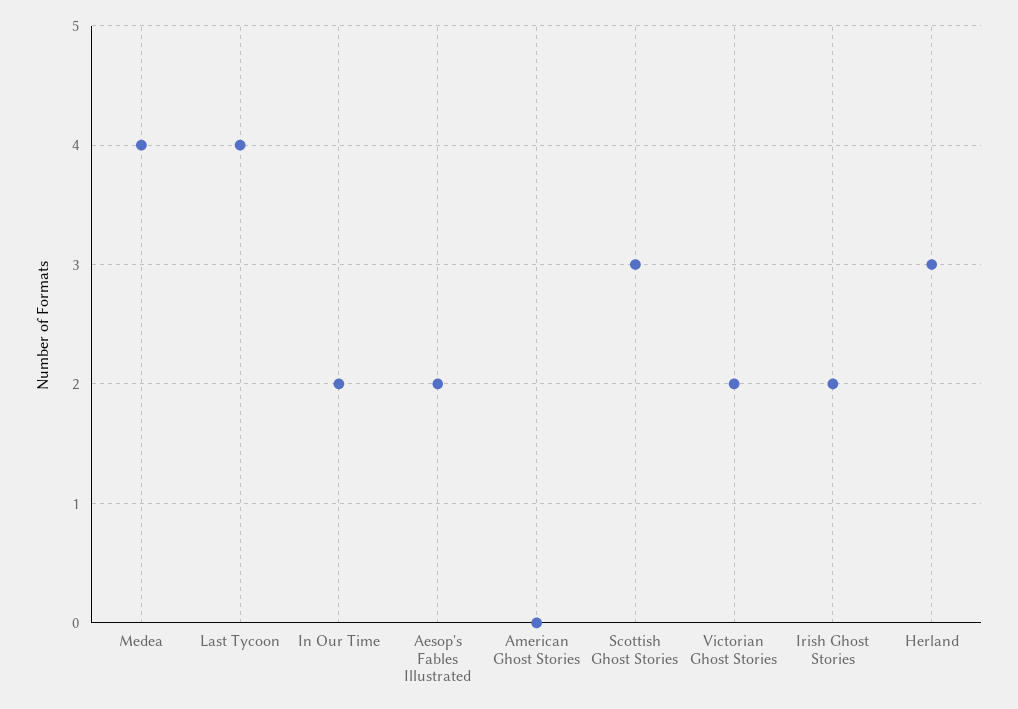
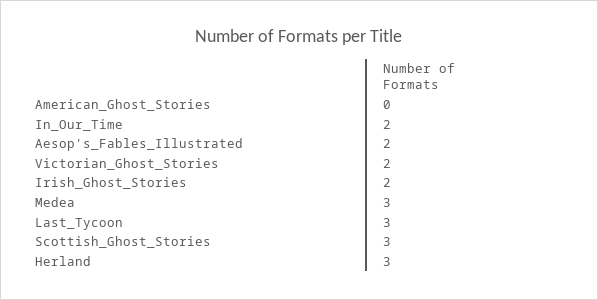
  {
-   "Medea": 4,
+   "Medea": 3,
-   "Last Tycoon": 4,
+   "Last Tycoon": 3,
    "In Our Time": 2,
    "Aesop's Fables Illustrated": 2,
    "American Ghost Stories": 0,
    "Scottish Ghost Stories": 3,
    "Victorian Ghost Stories": 2,
    "Irish Ghost Stories": 2,
    "Herland": 3
  }

